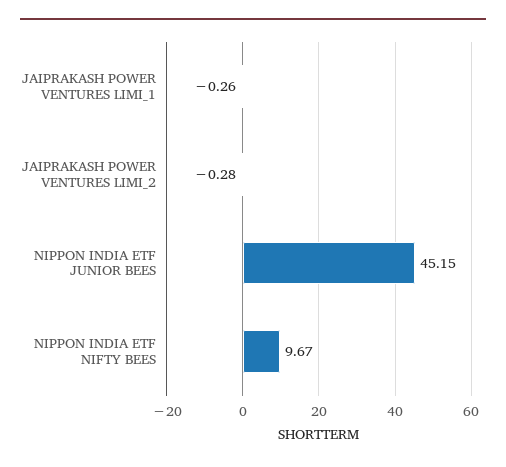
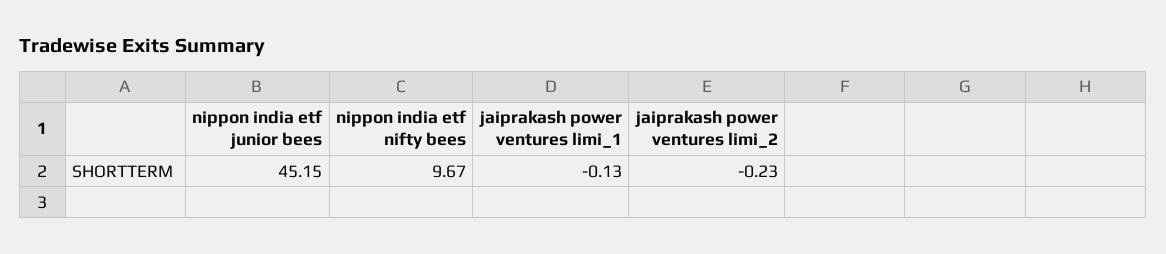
  {
-   "JAIPRAKASH POWER VENTURES LIMI_1": -0.26,
+   "JAIPRAKASH POWER VENTURES LIMI_1": -0.13,
-   "JAIPRAKASH POWER VENTURES LIMI_2": -0.28,
+   "JAIPRAKASH POWER VENTURES LIMI_2": -0.23,
    "NIPPON INDIA ETF JUNIOR BEES": 45.15,
    "NIPPON INDIA ETF NIFTY BEES": 9.67
  }

